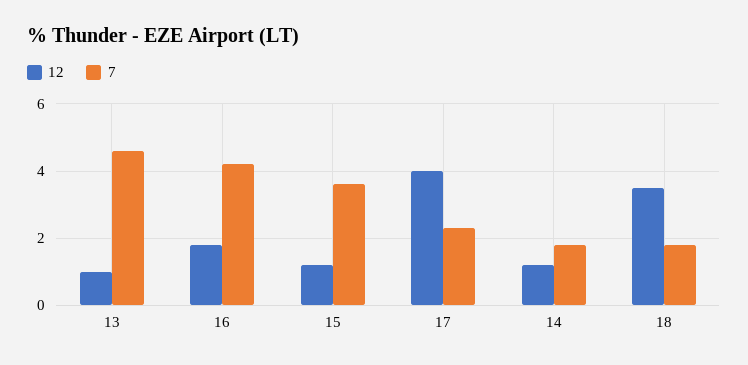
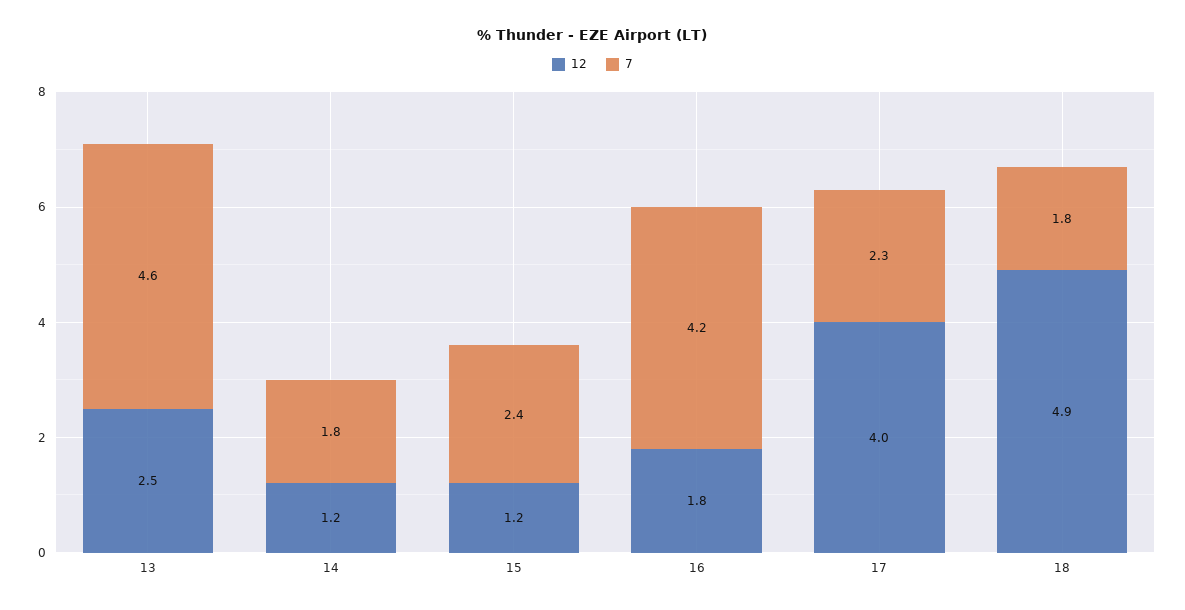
  {
    "12": {
-     "13": 1,
+     "13": 2.5,
      "16": 1.8,
      "15": 1.2,
      "17": 4,
      "14": 1.2,
-     "18": 3.5
+     "18": 4.9
    },
    "7": {
      "13": 4.6,
      "16": 4.2,
-     "15": 3.5,
+     "15": 2.4,
      "17": 2.3,
      "14": 1.8,
      "18": 1.8
    }
  }

